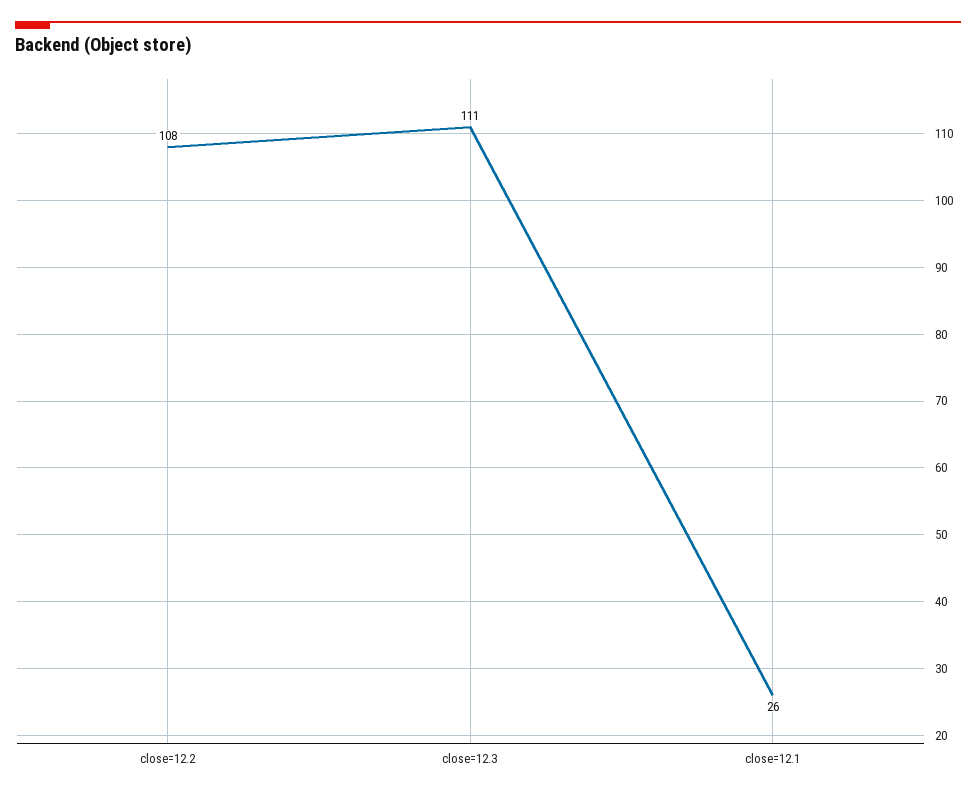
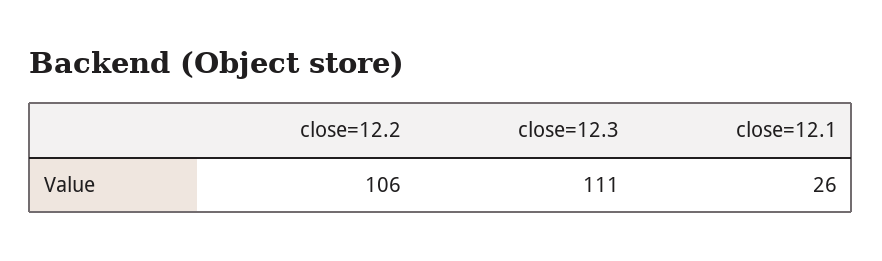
  {
-   "close=12.2": 108,
+   "close=12.2": 106,
    "close=12.3": 111,
    "close=12.1": 26
  }

